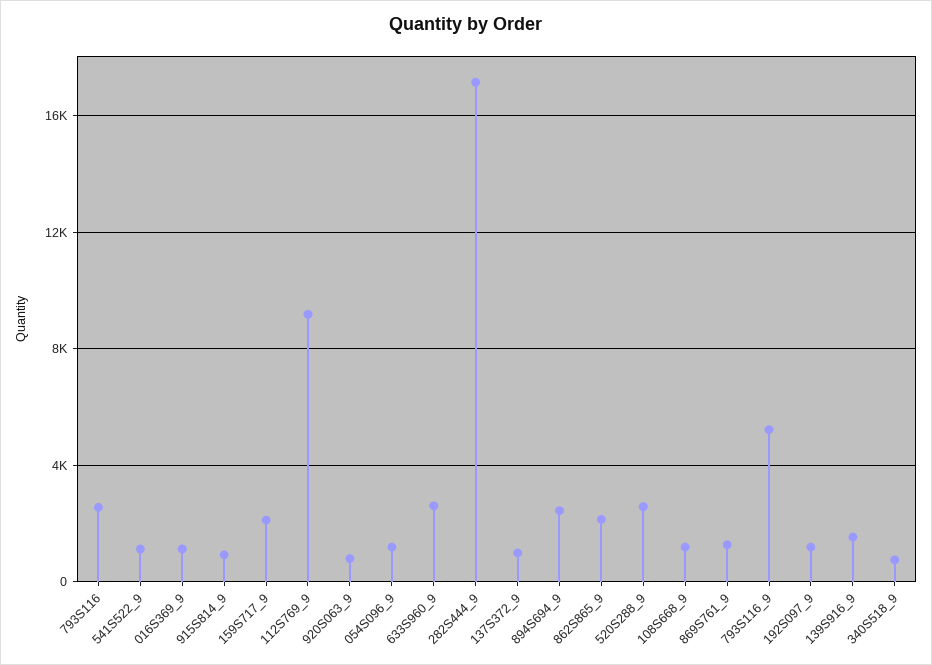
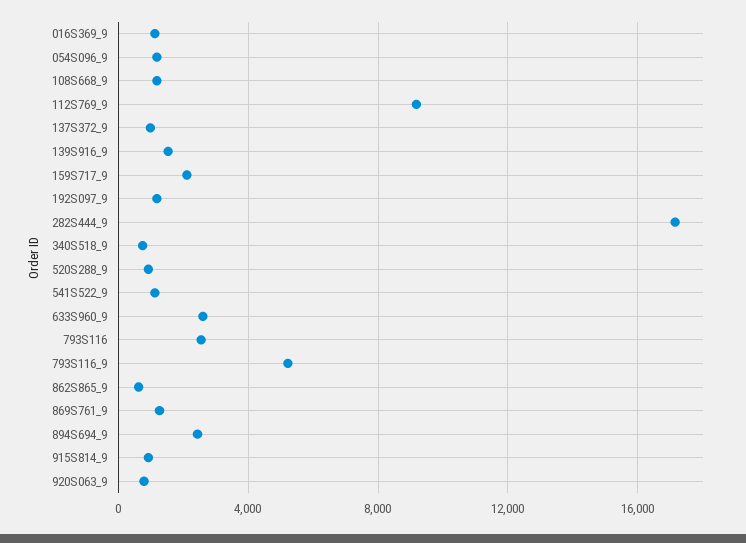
  {
    "793S116": 2500,
    "541S522_9": 1000,
    "016S369_9": 1000,
    "915S814_9": 1000,
    "159S717_9": 2000,
    "112S769_9": 9000,
    "920S063_9": 1000,
    "054S096_9": 1000,
    "633S960_9": 2500,
    "282S444_9": 17000,
    "137S372_9": 1000,
    "894S694_9": 2500,
-   "862S865_9": 2000,
+   "862S865_9": 500,
-   "520S288_9": 2500,
+   "520S288_9": 1000,
    "108S668_9": 1000,
    "869S761_9": 1500,
    "793S116_9": 5000,
    "192S097_9": 1000,
    "139S916_9": 1500,
    "340S518_9": 1000
  }

